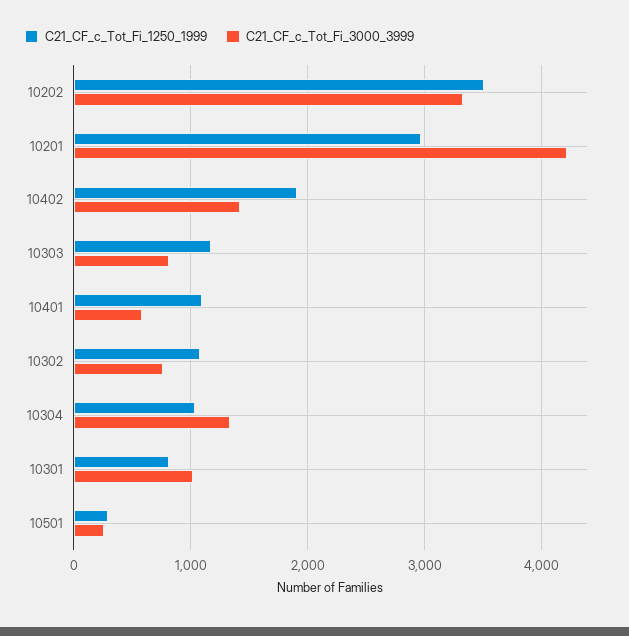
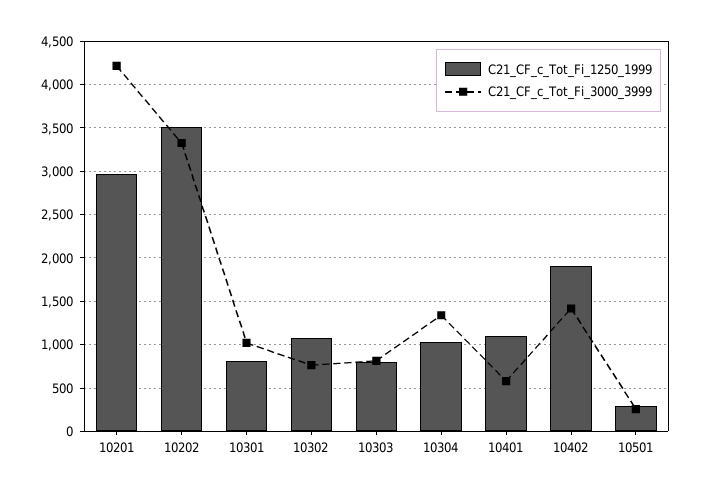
  {
    "C21_CF_c_Tot_Fi_1250_1999": {
      "10202": 3500,
      "10201": 3000,
      "10402": 1900,
-     "10303": 1200,
+     "10303": 800,
      "10401": 1100,
      "10302": 1100,
      "10304": 1000,
      "10301": 800,
      "10501": 300
    },
    "C21_CF_c_Tot_Fi_3000_3999": {
      "10202": 3300,
      "10201": 4200,
      "10402": 1400,
      "10303": 800,
      "10401": 600,
      "10302": 800,
      "10304": 1300,
      "10301": 1000,
      "10501": 300
    }
  }

